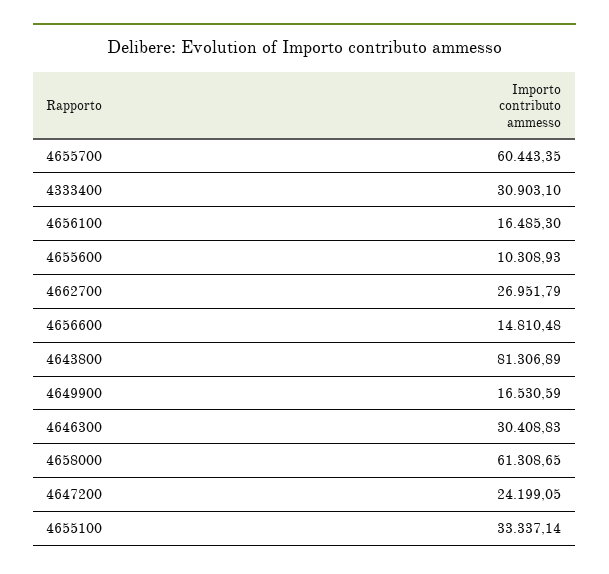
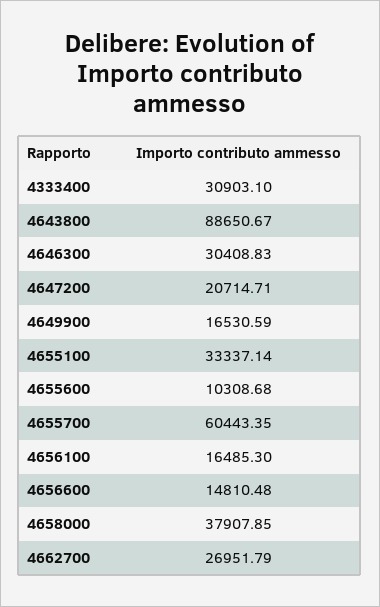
  {
    "4655700": 60443.35,
    "4333400": 30903.1,
    "4656100": 16485.3,
-   "4655600": 10308.93,
+   "4655600": 10308.68,
    "4662700": 26951.79,
    "4656600": 14810.48,
-   "4643800": 81306.89,
+   "4643800": 88650.67,
    "4649900": 16530.59,
    "4646300": 30408.83,
-   "4658000": 61308.65,
+   "4658000": 37907.85,
-   "4647200": 24199.05,
+   "4647200": 20714.71,
    "4655100": 33337.14
  }

